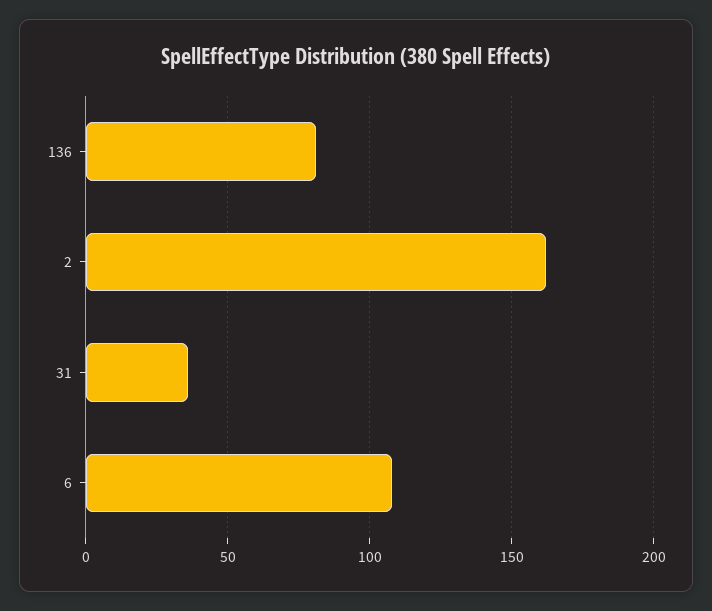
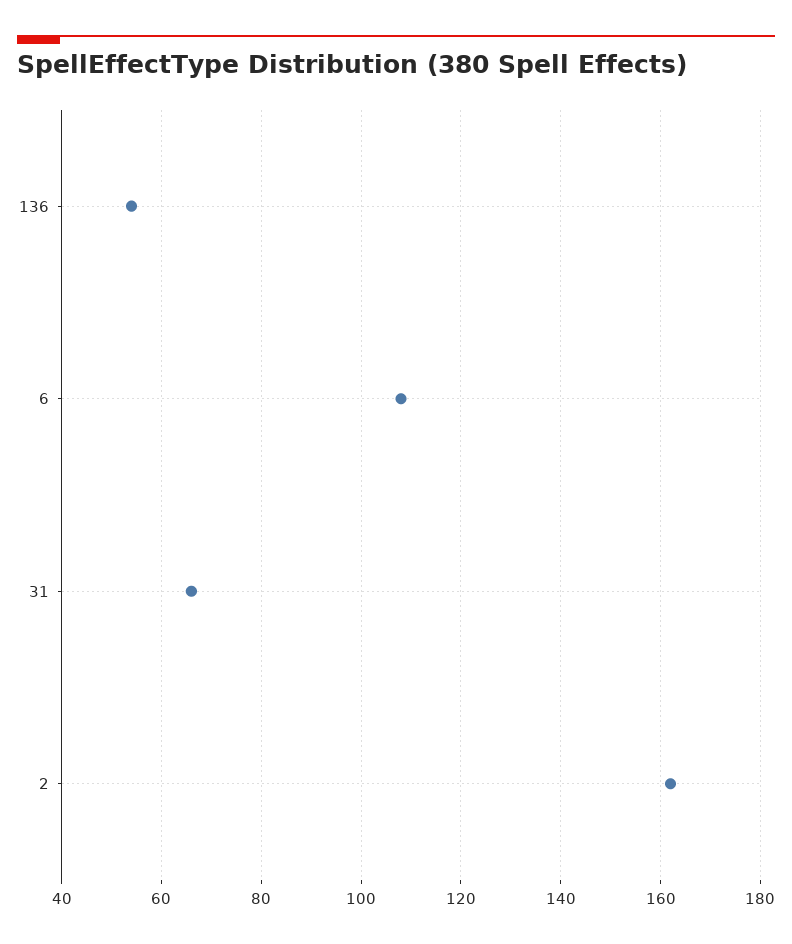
  {
-   "136": 80,
+   "136": 55,
    "2": 160,
-   "31": 35,
+   "31": 65,
    "6": 110
  }

